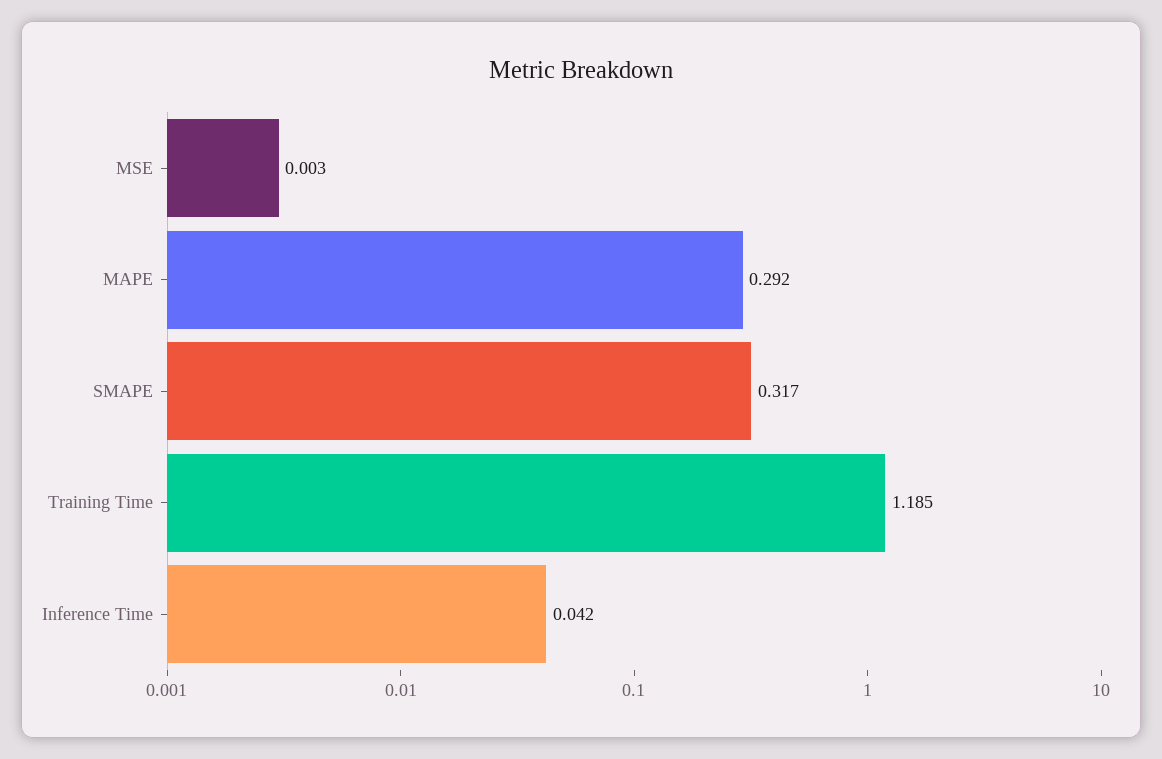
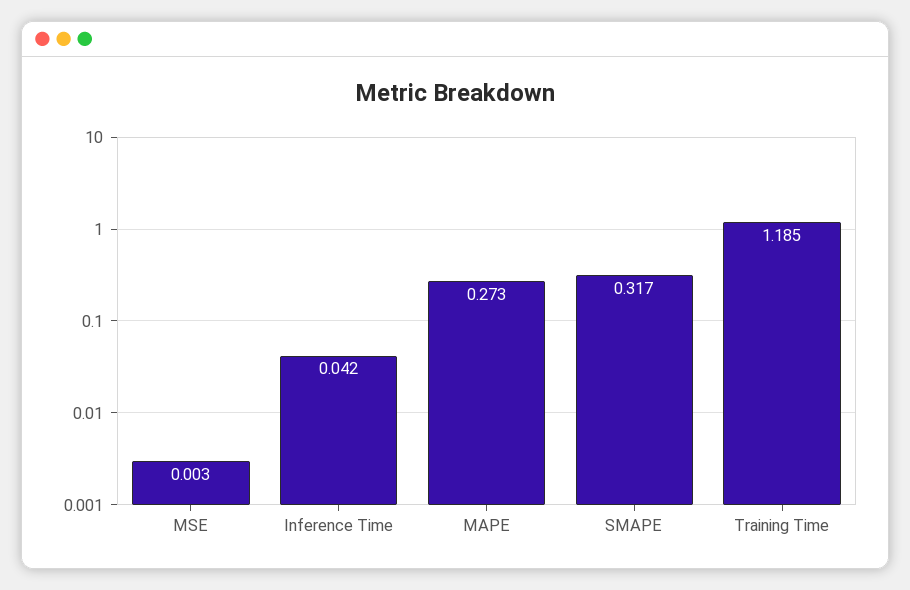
  {
    "MSE": 0.003,
-   "MAPE": 0.292,
+   "MAPE": 0.273,
    "SMAPE": 0.317,
    "Training Time": 1.185,
    "Inference Time": 0.042
  }

